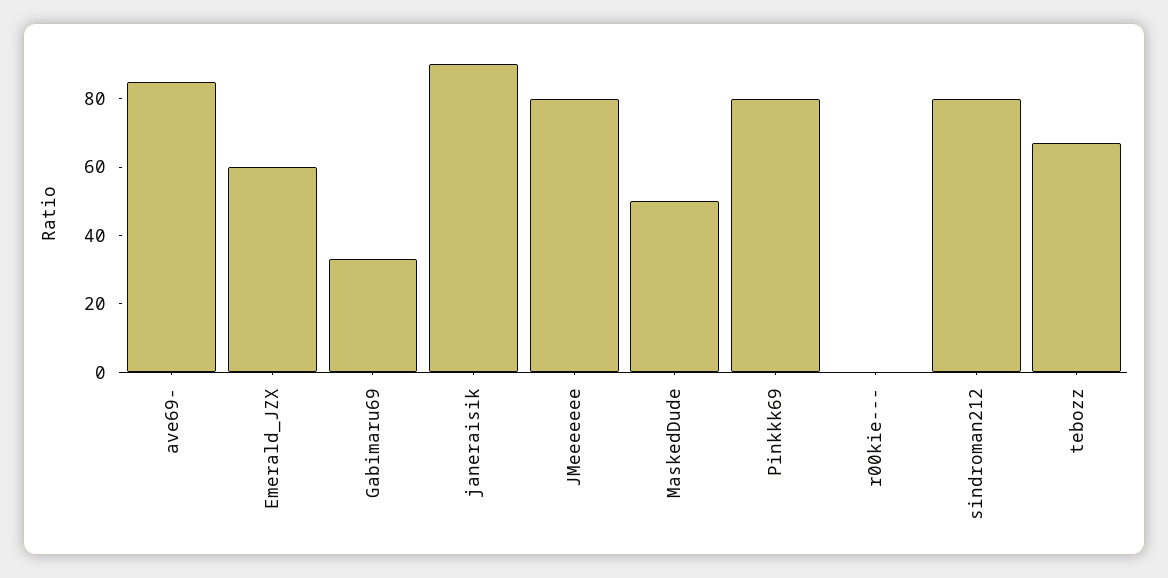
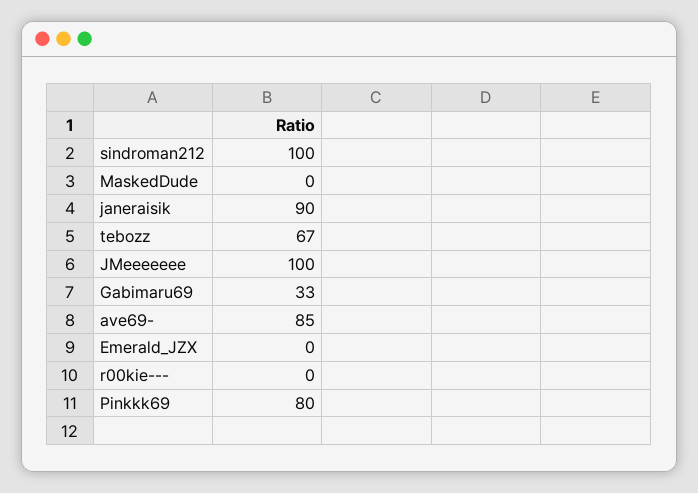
  {
    "ave69-": 85,
-   "Emerald_JZX": 60,
+   "Emerald_JZX": 0,
    "Gabimaru69": 33,
    "janeraisik": 90,
-   "JMeeeeeee": 80,
+   "JMeeeeeee": 100,
-   "MaskedDude": 50,
+   "MaskedDude": 0,
    "Pinkkk69": 80,
    "r00kie---": 0,
-   "sindroman212": 80,
+   "sindroman212": 100,
    "tebozz": 67
  }

